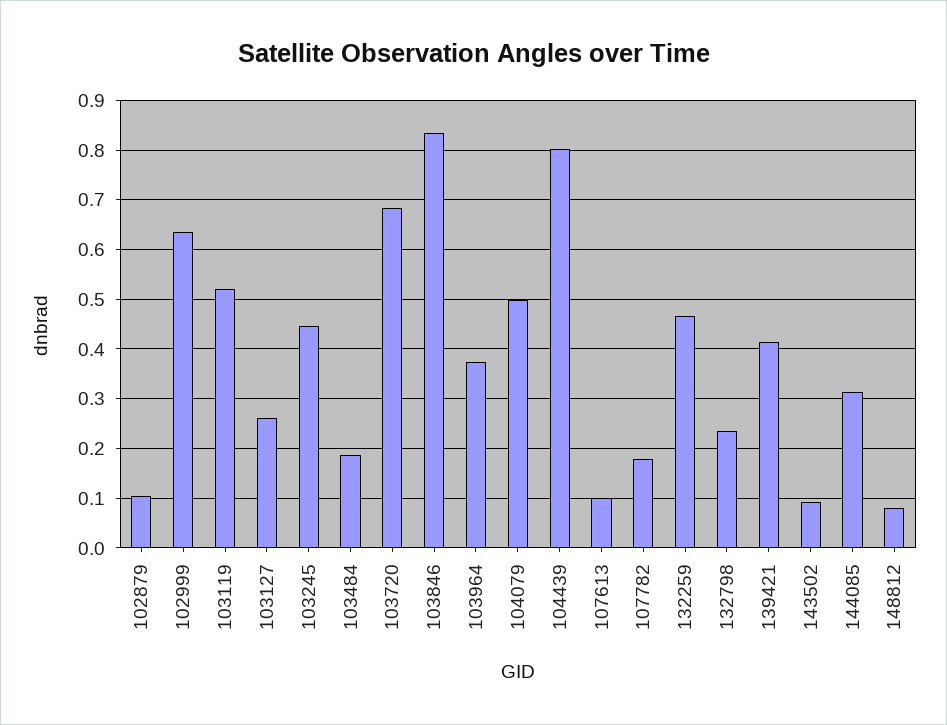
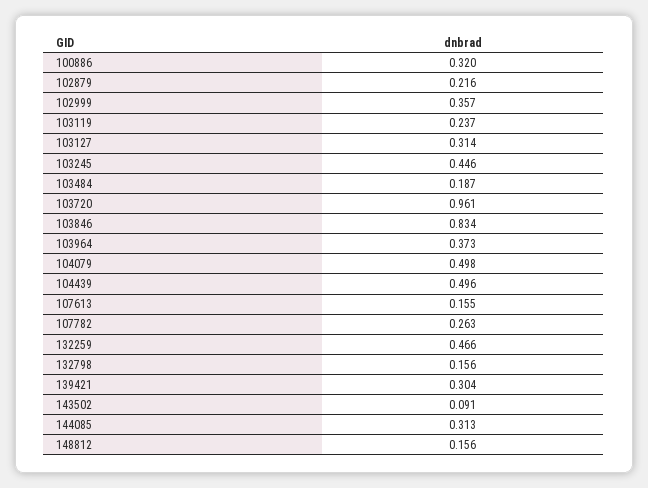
  {
-   "102879": 0.1,
+   "102879": 0.216,
-   "102999": 0.64,
+   "102999": 0.357,
-   "103119": 0.52,
+   "103119": 0.237,
-   "103127": 0.26,
+   "103127": 0.314,
    "103245": 0.446,
    "103484": 0.187,
-   "103720": 0.68,
+   "103720": 0.961,
    "103846": 0.834,
    "103964": 0.373,
    "104079": 0.498,
-   "104439": 0.8,
+   "104439": 0.496,
-   "107613": 0.1,
+   "107613": 0.155,
-   "107782": 0.18,
+   "107782": 0.263,
    "132259": 0.466,
-   "132798": 0.24,
+   "132798": 0.156,
-   "139421": 0.42,
+   "139421": 0.304,
    "143502": 0.091,
    "144085": 0.313,
-   "148812": 0.08
+   "148812": 0.156,
+   "100886": 0.32
  }

